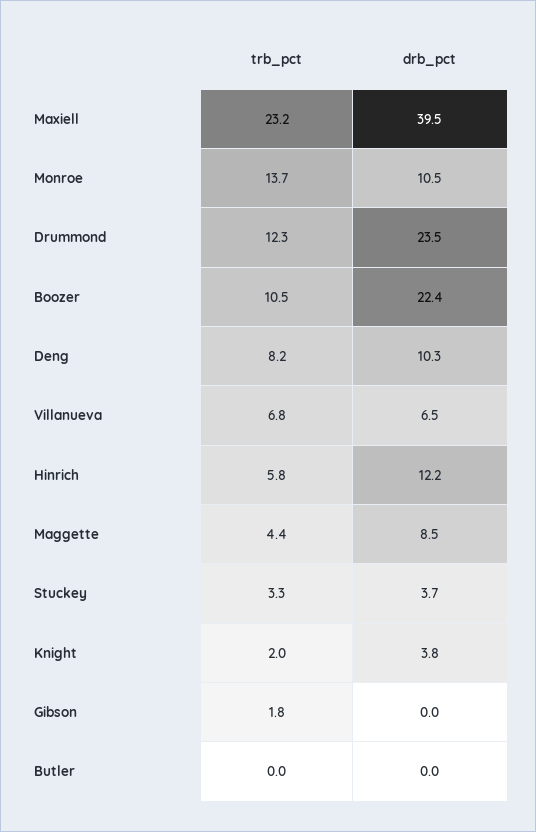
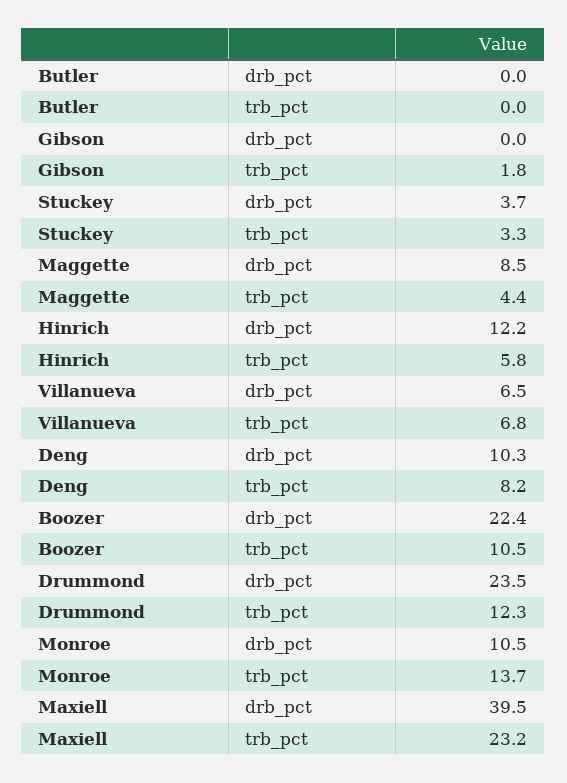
  {
    "trb_pct": {
      "Maxiell": 23.2,
      "Monroe": 13.7,
      "Drummond": 12.3,
      "Boozer": 10.5,
      "Deng": 8.2,
      "Villanueva": 6.8,
      "Hinrich": 5.8,
      "Maggette": 4.4,
      "Stuckey": 3.3,
-     "Knight": 2,
      "Gibson": 1.8,
      "Butler": 0
    },
    "drb_pct": {
      "Maxiell": 39.5,
      "Monroe": 10.5,
      "Drummond": 23.5,
      "Boozer": 22.4,
      "Deng": 10.3,
      "Villanueva": 6.5,
      "Hinrich": 12.2,
      "Maggette": 8.5,
      "Stuckey": 3.7,
-     "Knight": 3.8,
      "Gibson": 0,
      "Butler": 0
    }
  }

